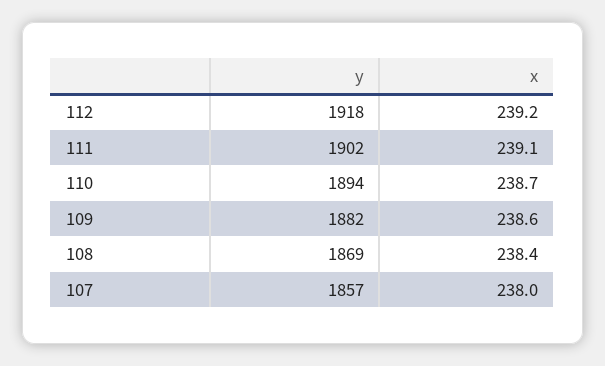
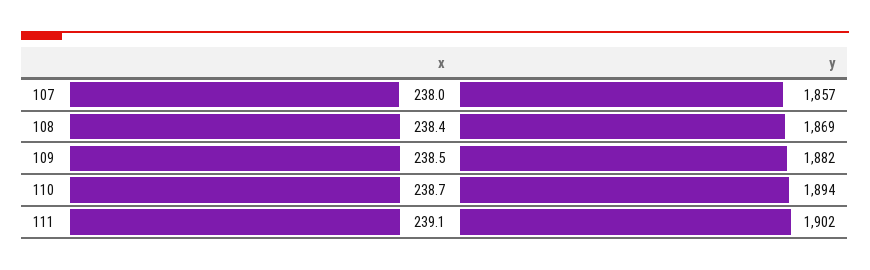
  {
    "y": {
-     "112": 1918,
      "111": 1902,
      "110": 1894,
      "109": 1882,
      "108": 1869,
      "107": 1857
    },
    "x": {
-     "112": 239.2,
      "111": 239.1,
      "110": 238.7,
-     "109": 238.6,
+     "109": 238.5,
      "108": 238.4,
      "107": 238
    }
  }

